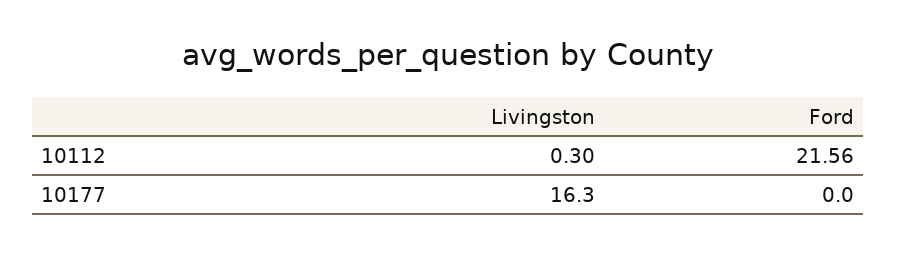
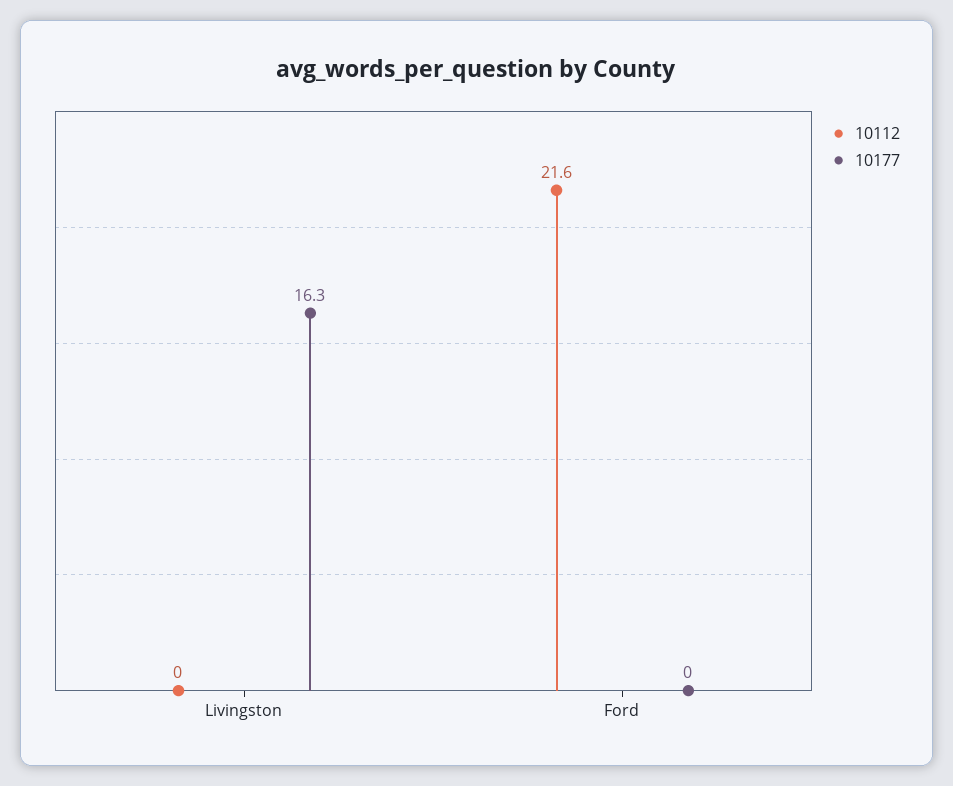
  {
    "10112": {
-     "Livingston": 0.3,
+     "Livingston": 0,
      "Ford": 21.56
    },
    "10177": {
      "Livingston": 16.3,
      "Ford": 0
    }
  }

